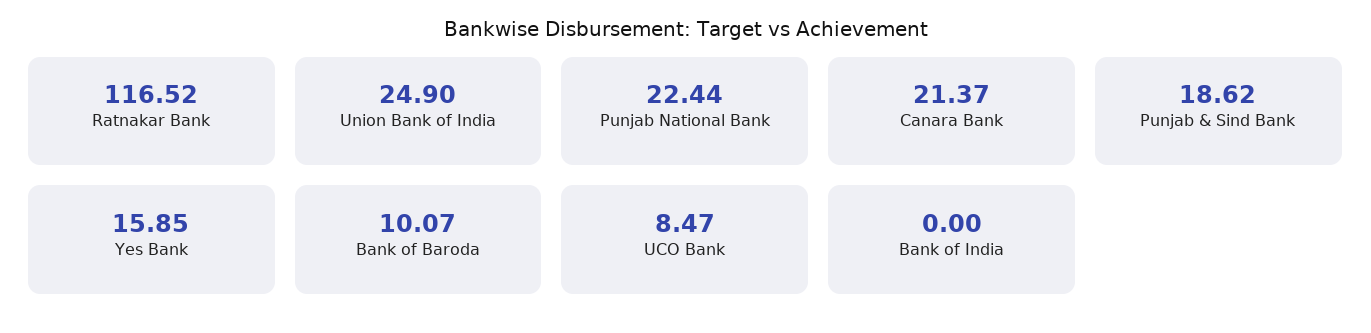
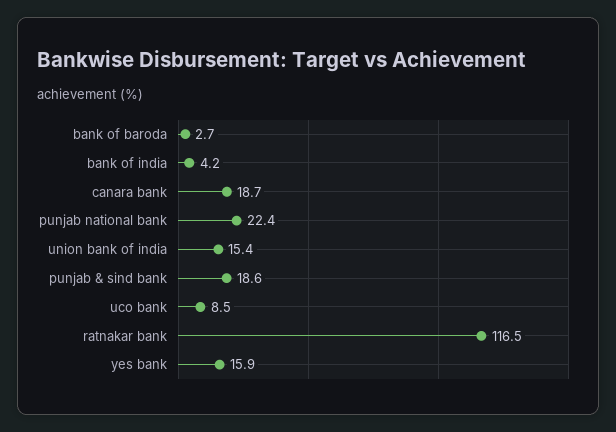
  {
    "Ratnakar Bank": 116.52,
-   "Union Bank of India": 24.9,
+   "Union Bank of India": 15.4,
    "Punjab National Bank": 22.44,
-   "Canara Bank": 21.37,
+   "Canara Bank": 18.7,
    "Punjab & Sind Bank": 18.62,
    "Yes Bank": 15.85,
-   "Bank of Baroda": 10.07,
+   "Bank of Baroda": 2.7,
    "UCO Bank": 8.47,
-   "Bank of India": 0
+   "Bank of India": 4.2
  }

